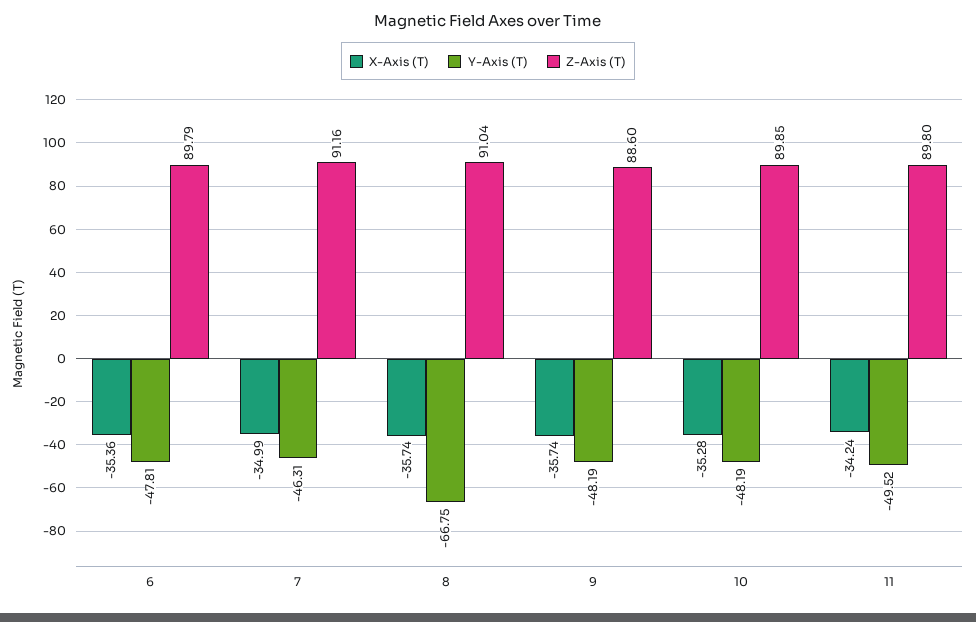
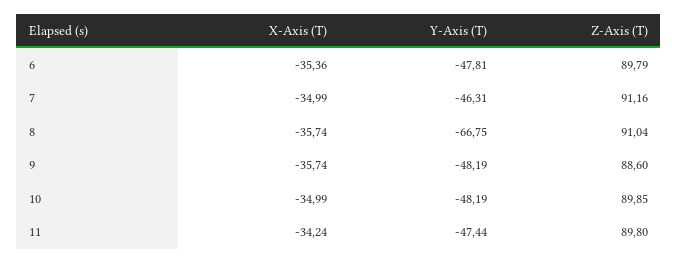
  {
    "X-Axis (T)": {
      "6": -35.36,
      "7": -34.99,
      "8": -35.74,
      "9": -35.74,
-     "10": -35.28,
+     "10": -34.99,
      "11": -34.24
    },
    "Y-Axis (T)": {
      "6": -47.81,
      "7": -46.31,
      "8": -66.75,
      "9": -48.19,
      "10": -48.19,
-     "11": -49.52
+     "11": -47.44
    },
    "Z-Axis (T)": {
      "6": 89.79,
      "7": 91.16,
      "8": 91.04,
      "9": 88.6,
      "10": 89.85,
      "11": 89.8
    }
  }

